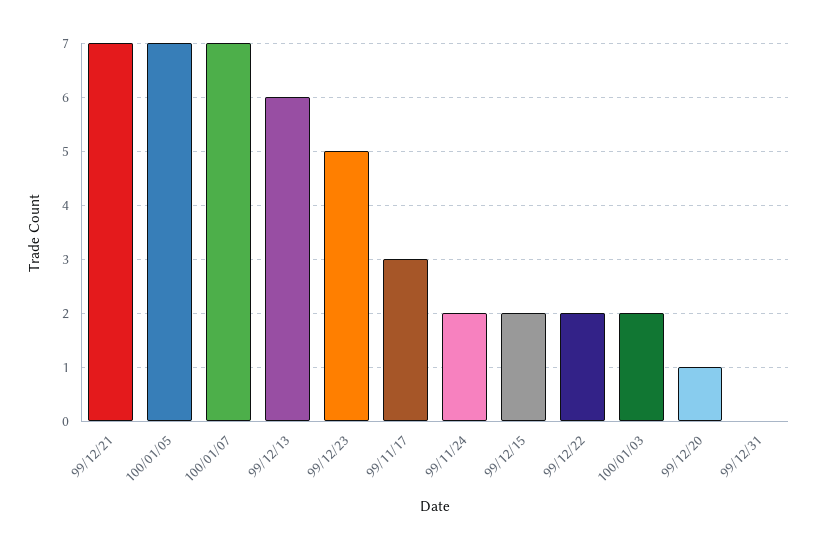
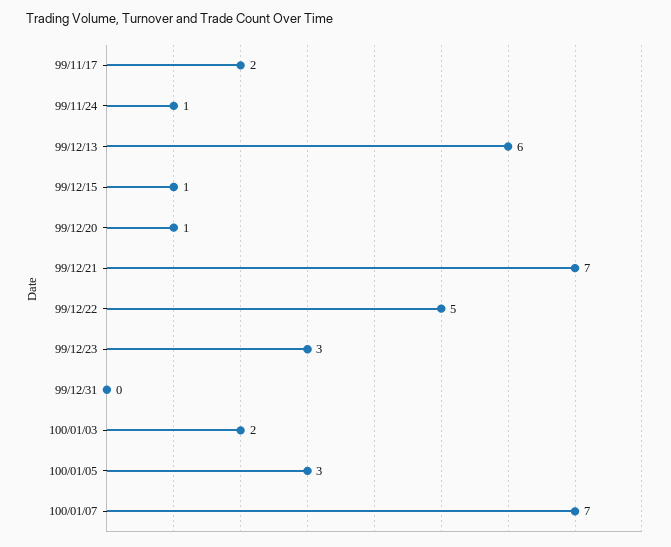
  {
    "99/12/21": 7,
-   "100/01/05": 7,
+   "100/01/05": 3,
    "100/01/07": 7,
    "99/12/13": 6,
-   "99/12/23": 5,
+   "99/12/23": 3,
-   "99/11/17": 3,
+   "99/11/17": 2,
-   "99/11/24": 2,
+   "99/11/24": 1,
-   "99/12/15": 2,
+   "99/12/15": 1,
-   "99/12/22": 2,
+   "99/12/22": 5,
    "100/01/03": 2,
    "99/12/20": 1,
    "99/12/31": 0
  }

